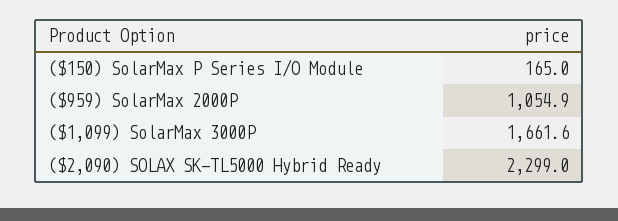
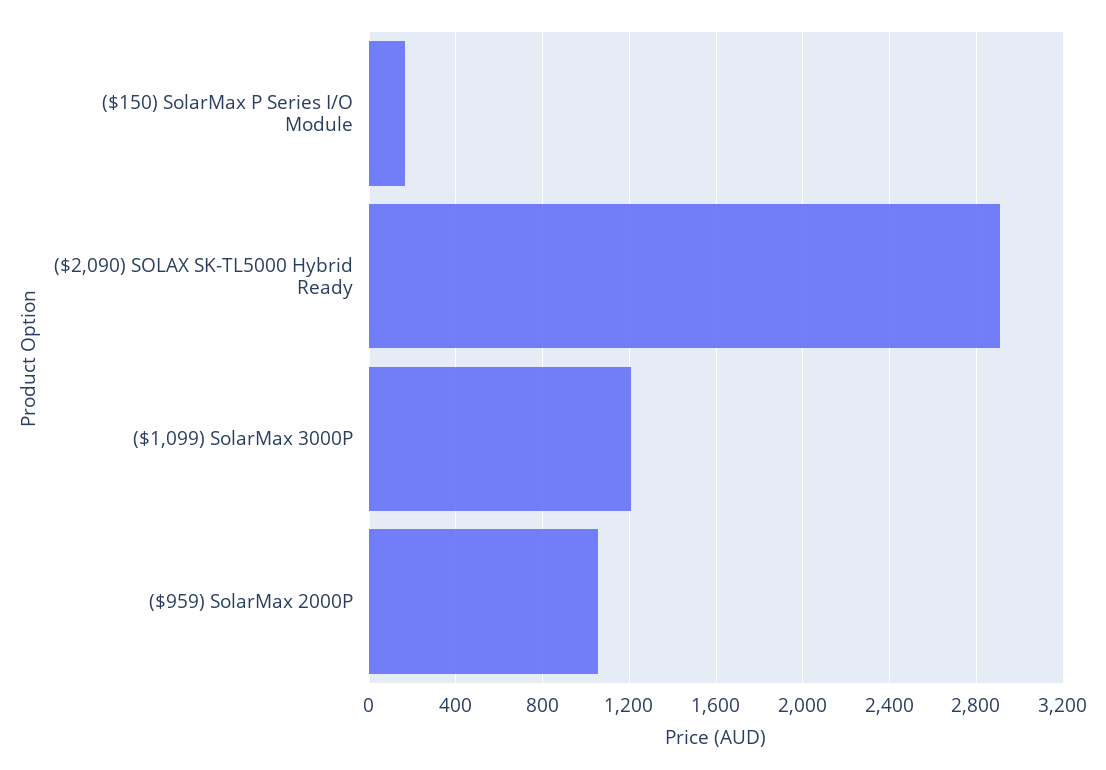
  {
    "($150) SolarMax P Series I/O Module": 165,
    "($959) SolarMax 2000P": 1054.9,
-   "($1,099) SolarMax 3000P": 1661.6,
+   "($1,099) SolarMax 3000P": 1200,
-   "($2,090) SOLAX SK-TL5000 Hybrid Ready": 2299
+   "($2,090) SOLAX SK-TL5000 Hybrid Ready": 2900
  }

